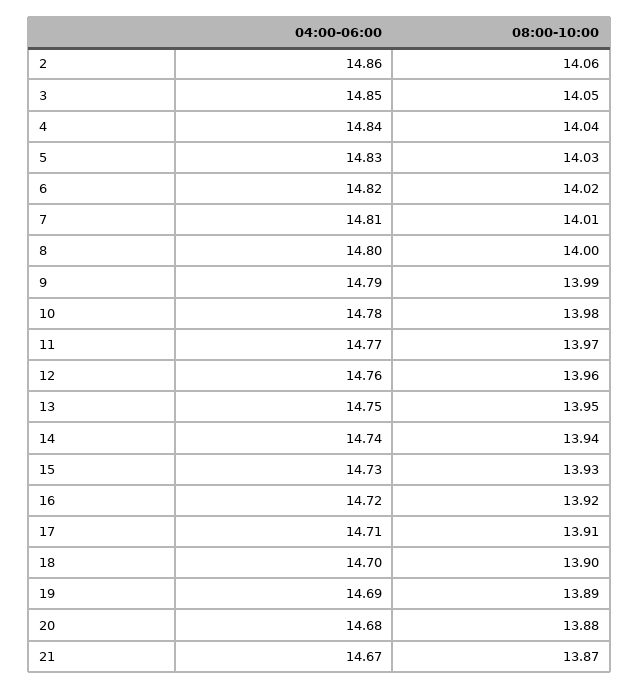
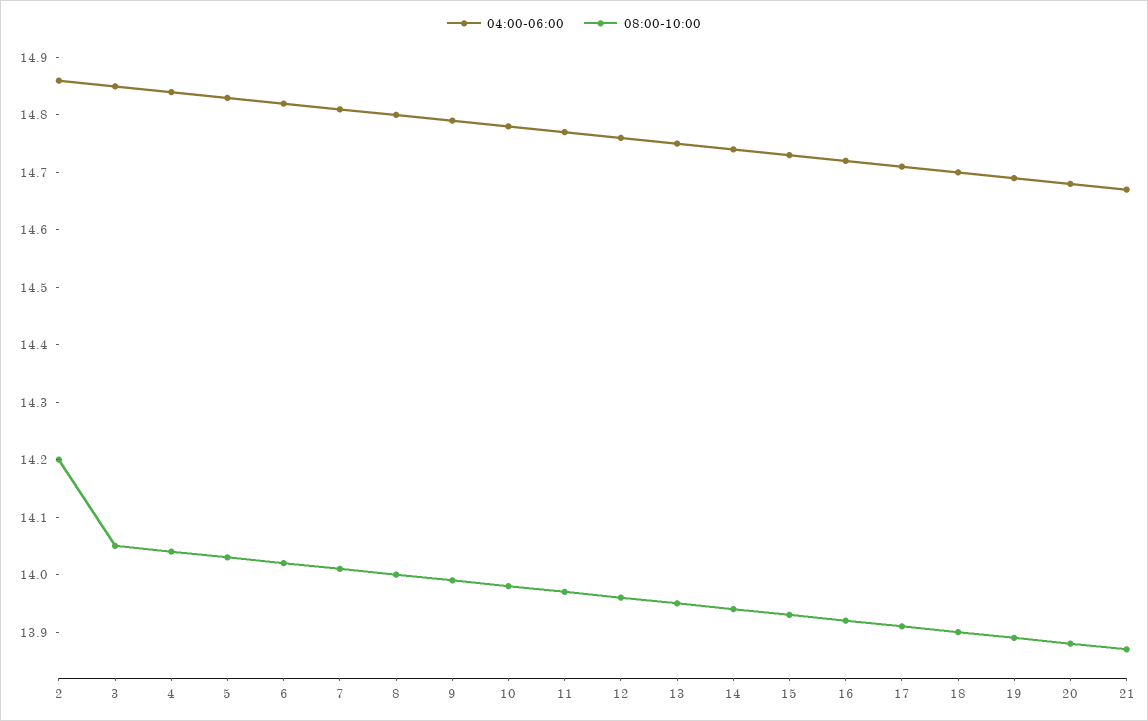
  {
    "04:00-06:00": {
      "2": 14.86,
      "3": 14.85,
      "4": 14.84,
      "5": 14.83,
      "6": 14.82,
      "7": 14.81,
      "8": 14.8,
      "9": 14.79,
      "10": 14.78,
      "11": 14.77,
      "12": 14.76,
      "13": 14.75,
      "14": 14.74,
      "15": 14.73,
      "16": 14.72,
      "17": 14.71,
      "18": 14.7,
      "19": 14.69,
      "20": 14.68,
      "21": 14.67
    },
    "08:00-10:00": {
-     "2": 14.06,
+     "2": 14.2,
      "3": 14.05,
      "4": 14.04,
      "5": 14.03,
      "6": 14.02,
      "7": 14.01,
      "8": 14,
      "9": 13.99,
      "10": 13.98,
      "11": 13.97,
      "12": 13.96,
      "13": 13.95,
      "14": 13.94,
      "15": 13.93,
      "16": 13.92,
      "17": 13.91,
      "18": 13.9,
      "19": 13.89,
      "20": 13.88,
      "21": 13.87
    }
  }

